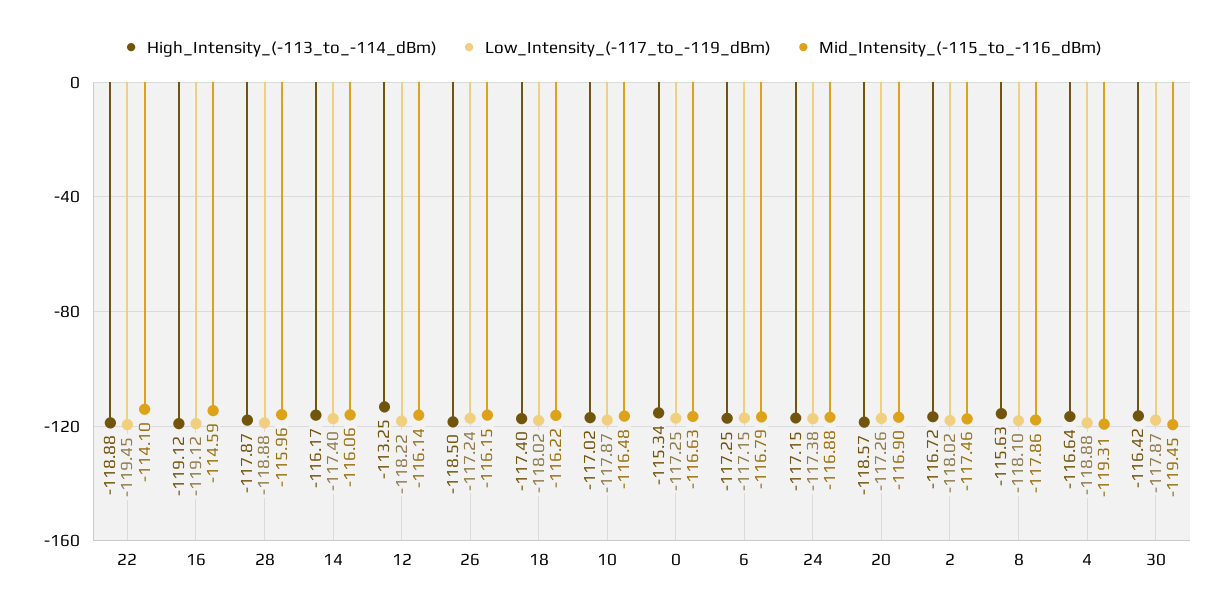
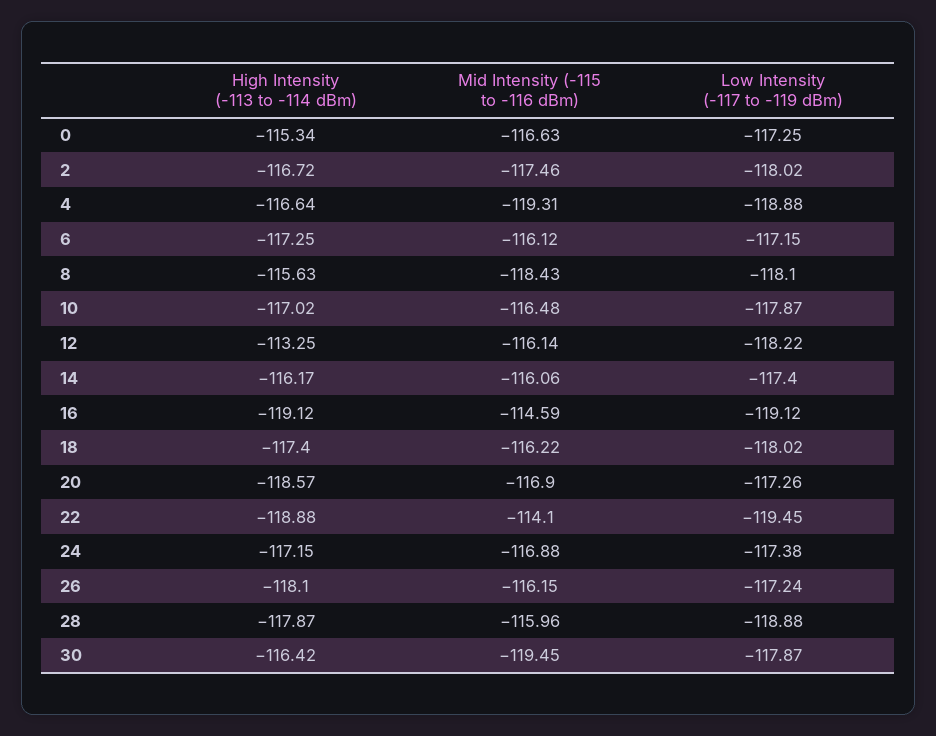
  {
    "High_Intensity_(-113_to_-114_dBm)": {
      "22": -118.88,
      "16": -119.12,
      "28": -117.87,
      "14": -116.17,
      "12": -113.25,
-     "26": -118.5,
+     "26": -118.1,
      "18": -117.4,
      "10": -117.02,
      "0": -115.34,
      "6": -117.25,
      "24": -117.15,
      "20": -118.57,
      "2": -116.72,
      "8": -115.63,
      "4": -116.64,
      "30": -116.42
    },
    "Low_Intensity_(-117_to_-119_dBm)": {
      "22": -119.45,
      "16": -119.12,
      "28": -118.88,
      "14": -117.4,
      "12": -118.22,
      "26": -117.24,
      "18": -118.02,
      "10": -117.87,
      "0": -117.25,
      "6": -117.15,
      "24": -117.38,
      "20": -117.26,
      "2": -118.02,
      "8": -118.1,
      "4": -118.88,
      "30": -117.87
    },
    "Mid_Intensity_(-115_to_-116_dBm)": {
      "22": -114.1,
      "16": -114.59,
      "28": -115.96,
      "14": -116.06,
      "12": -116.14,
      "26": -116.15,
      "18": -116.22,
      "10": -116.48,
      "0": -116.63,
-     "6": -116.79,
+     "6": -116.12,
      "24": -116.88,
      "20": -116.9,
      "2": -117.46,
-     "8": -117.86,
+     "8": -118.43,
      "4": -119.31,
      "30": -119.45
    }
  }

